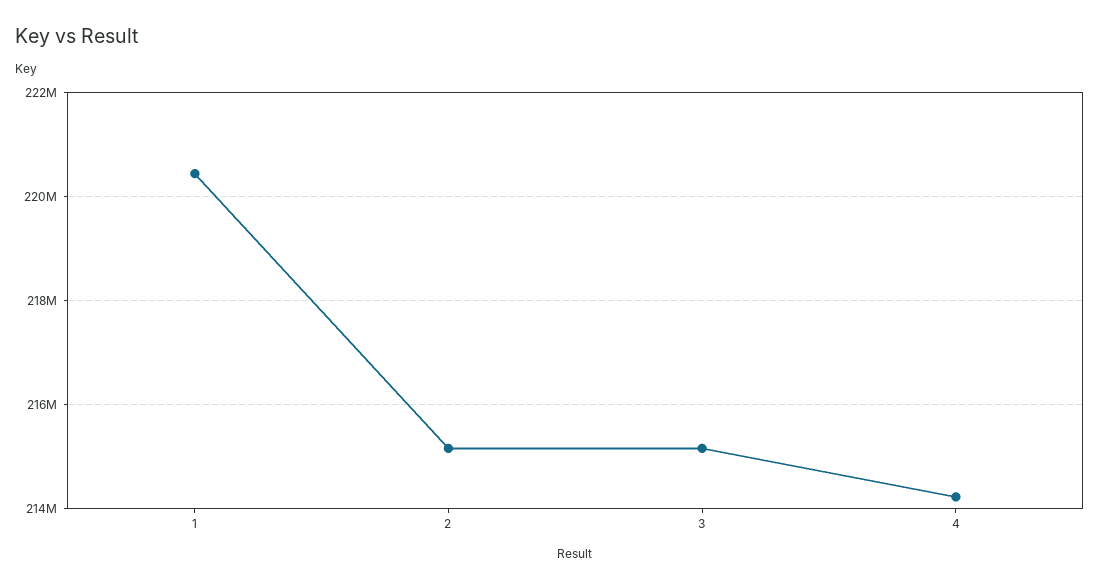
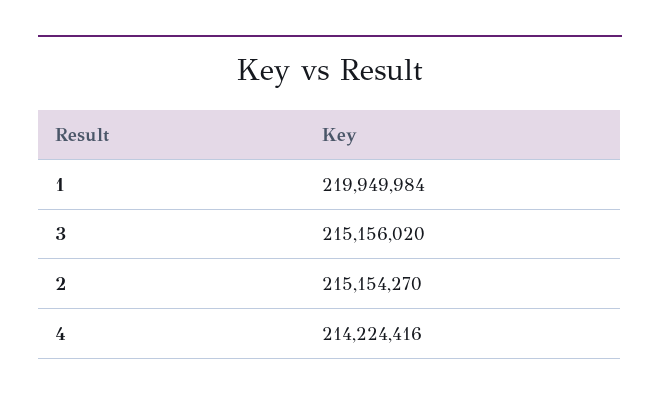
  {
-   "1": 220400000,
+   "1": 219949984,
    "2": 215154270,
    "3": 215156020,
    "4": 214224416
  }

